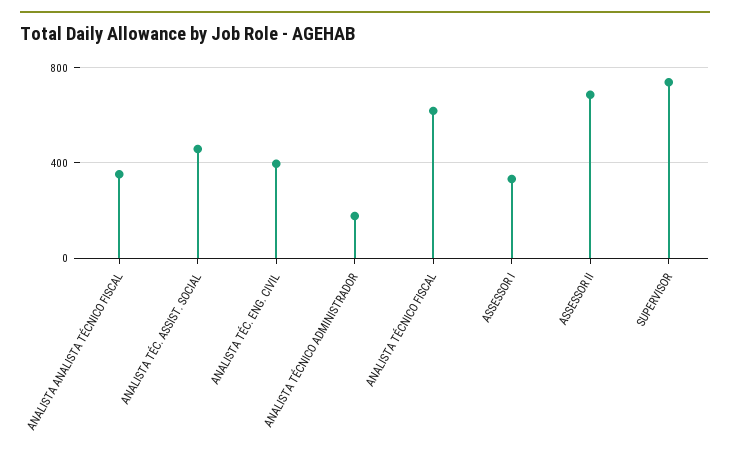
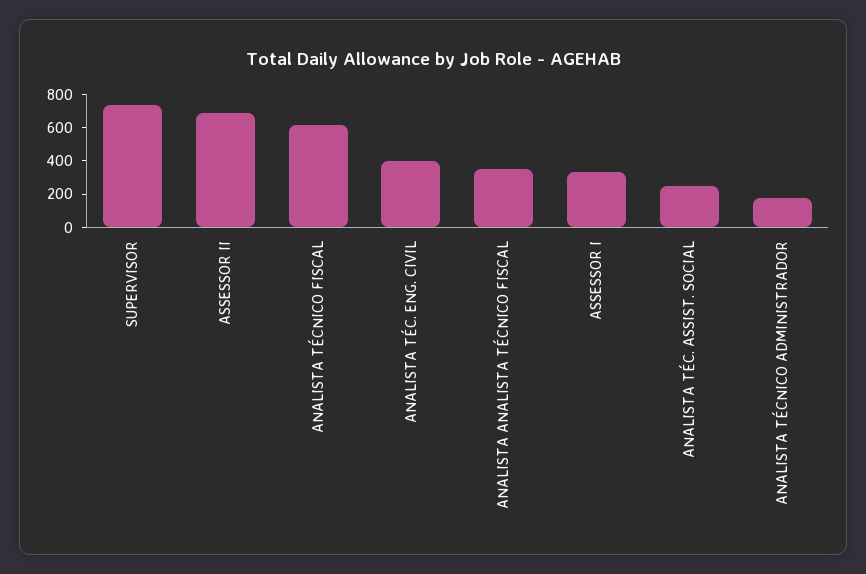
  {
    "ANALISTA ANALISTA TÉCNICO FISCAL": 350,
-   "ANALISTA TÉC. ASSIST. SOCIAL": 450,
+   "ANALISTA TÉC. ASSIST. SOCIAL": 250,
    "ANALISTA TÉC. ENG. CIVIL": 400,
    "ANALISTA TÉCNICO ADMINISTRADOR": 200,
    "ANALISTA TÉCNICO FISCAL": 600,
    "ASSESSOR I": 350,
    "ASSESSOR II": 700,
    "SUPERVISOR": 750
  }

